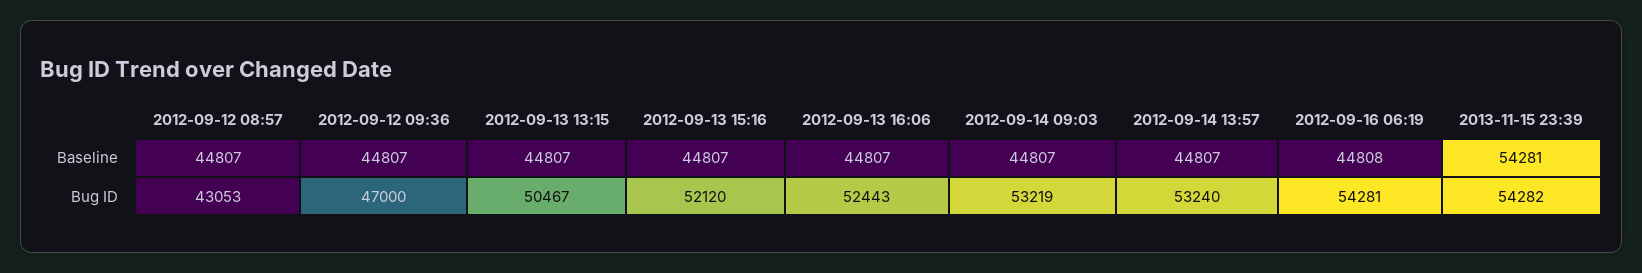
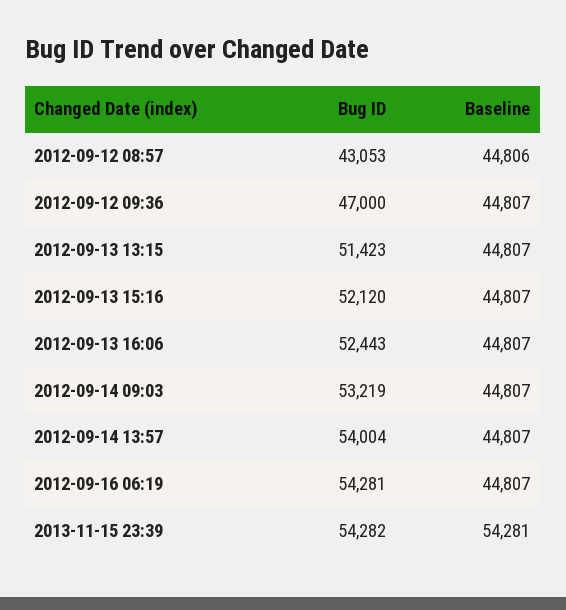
  {
    "2012-09-12 08:57": {
-     "Baseline": 44807,
+     "Baseline": 44806,
      "Bug ID": 43053
    },
    "2012-09-12 09:36": {
      "Baseline": 44807,
      "Bug ID": 47000
    },
    "2012-09-13 13:15": {
      "Baseline": 44807,
-     "Bug ID": 50467
+     "Bug ID": 51423
    },
    "2012-09-13 15:16": {
      "Baseline": 44807,
      "Bug ID": 52120
    },
    "2012-09-13 16:06": {
      "Baseline": 44807,
      "Bug ID": 52443
    },
    "2012-09-14 09:03": {
      "Baseline": 44807,
      "Bug ID": 53219
    },
    "2012-09-14 13:57": {
      "Baseline": 44807,
-     "Bug ID": 53240
+     "Bug ID": 54004
    },
    "2012-09-16 06:19": {
-     "Baseline": 44808,
+     "Baseline": 44807,
      "Bug ID": 54281
    },
    "2013-11-15 23:39": {
      "Baseline": 54281,
      "Bug ID": 54282
    }
  }

